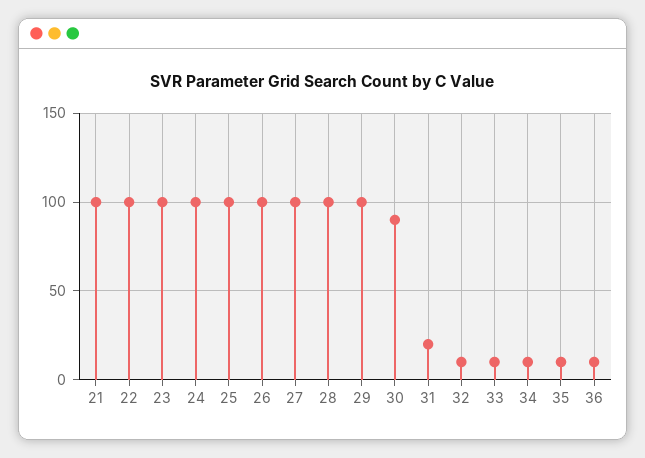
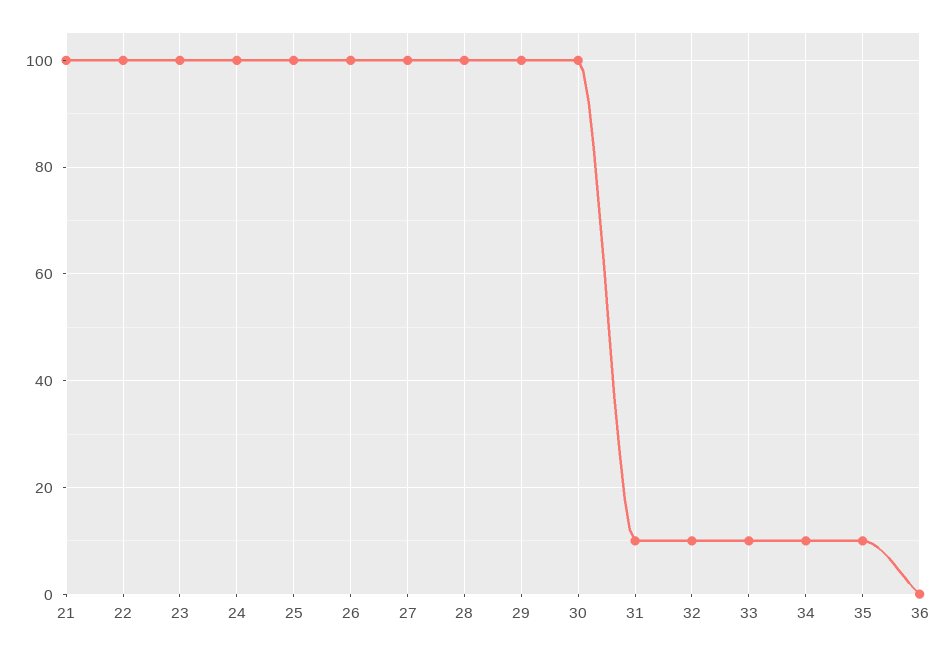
  {
    "21": 100,
    "22": 100,
    "23": 100,
    "24": 100,
    "25": 100,
    "26": 100,
    "27": 100,
    "28": 100,
    "29": 100,
-   "30": 90,
+   "30": 100,
-   "31": 20,
+   "31": 10,
    "32": 10,
    "33": 10,
    "34": 10,
    "35": 10,
-   "36": 10
+   "36": 0
  }

